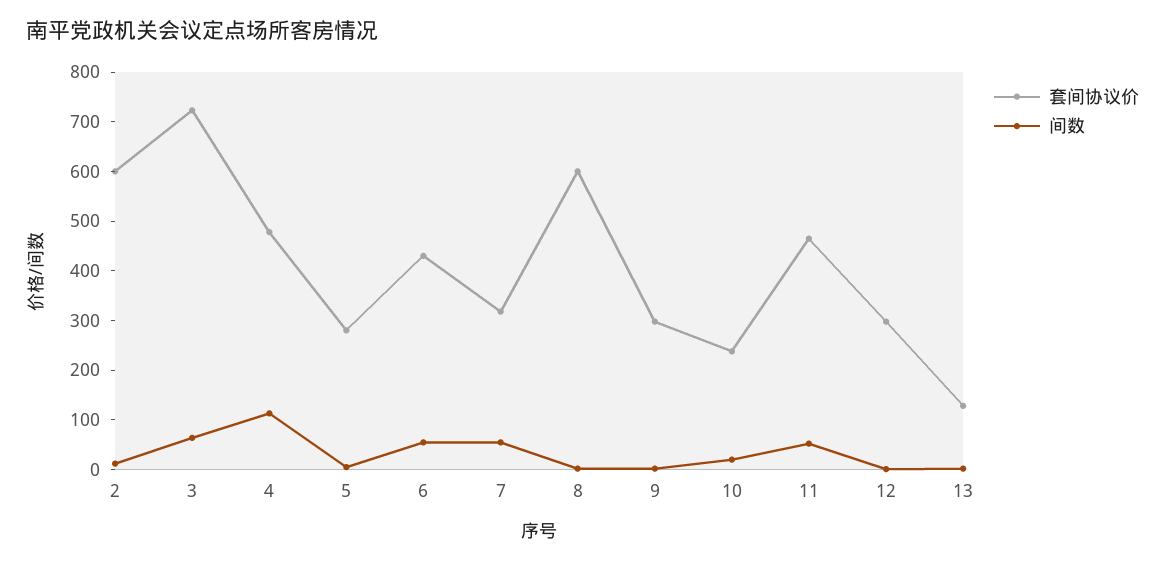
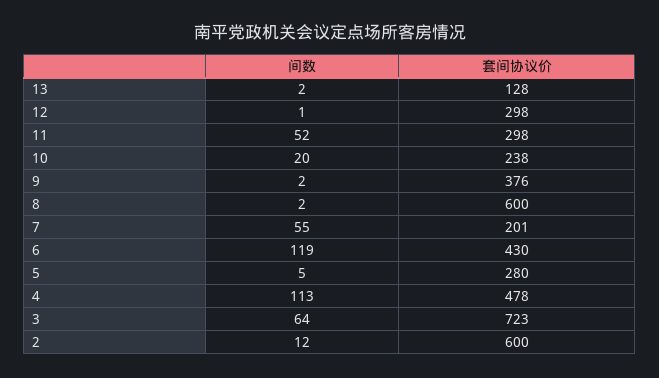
  {
    "套间协议价": {
      "2": 600,
      "3": 723,
      "4": 478,
      "5": 280,
      "6": 430,
-     "7": 320,
+     "7": 201,
      "8": 600,
-     "9": 300,
+     "9": 376,
      "10": 238,
-     "11": 460,
+     "11": 298,
      "12": 298,
      "13": 128
    },
    "间数": {
      "2": 12,
      "3": 64,
      "4": 113,
      "5": 5,
-     "6": 60,
+     "6": 119,
      "7": 55,
      "8": 2,
      "9": 2,
      "10": 20,
      "11": 52,
      "12": 1,
      "13": 2
    }
  }

